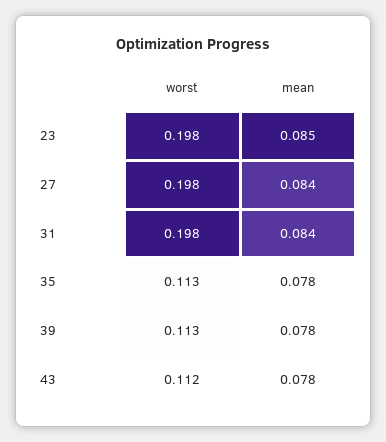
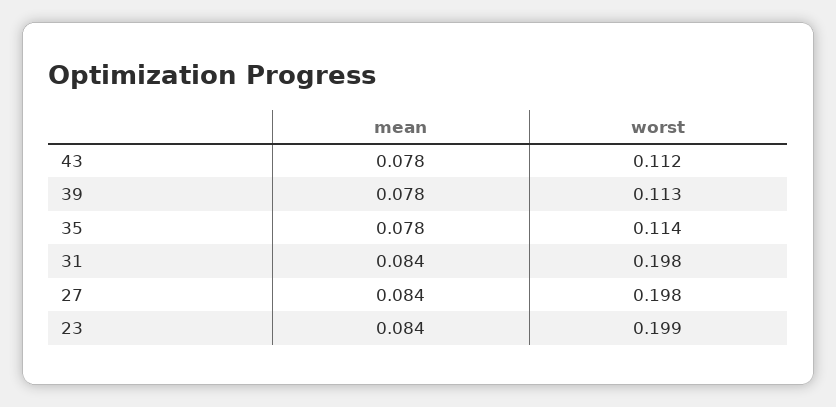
  {
    "worst": {
-     "23": 0.198,
+     "23": 0.199,
      "27": 0.198,
      "31": 0.198,
-     "35": 0.113,
+     "35": 0.114,
      "39": 0.113,
      "43": 0.112
    },
    "mean": {
-     "23": 0.085,
+     "23": 0.084,
      "27": 0.084,
      "31": 0.084,
      "35": 0.078,
      "39": 0.078,
      "43": 0.078
    }
  }

